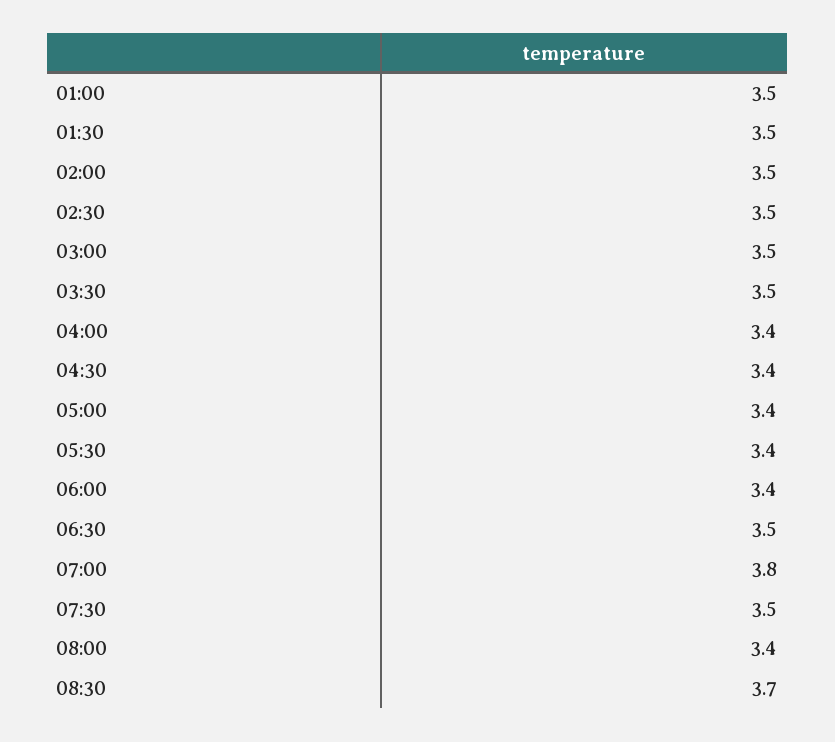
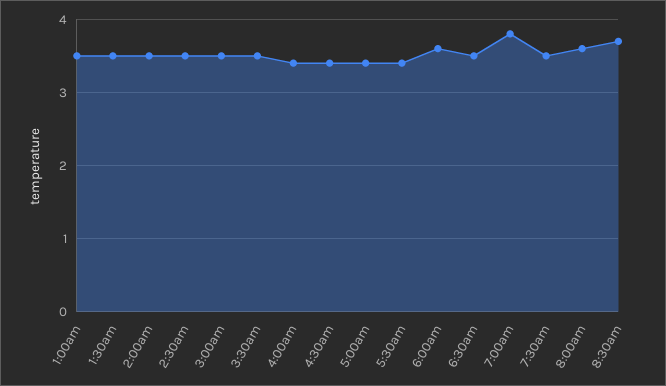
  {
    "01:00": 3.5,
    "01:30": 3.5,
    "02:00": 3.5,
    "02:30": 3.5,
    "03:00": 3.5,
    "03:30": 3.5,
    "04:00": 3.4,
    "04:30": 3.4,
    "05:00": 3.4,
    "05:30": 3.4,
-   "06:00": 3.4,
+   "06:00": 3.6,
    "06:30": 3.5,
    "07:00": 3.8,
    "07:30": 3.5,
-   "08:00": 3.4,
+   "08:00": 3.6,
    "08:30": 3.7
  }

